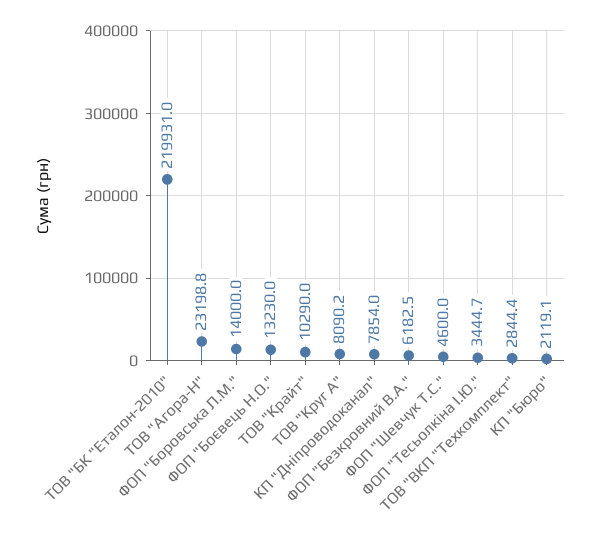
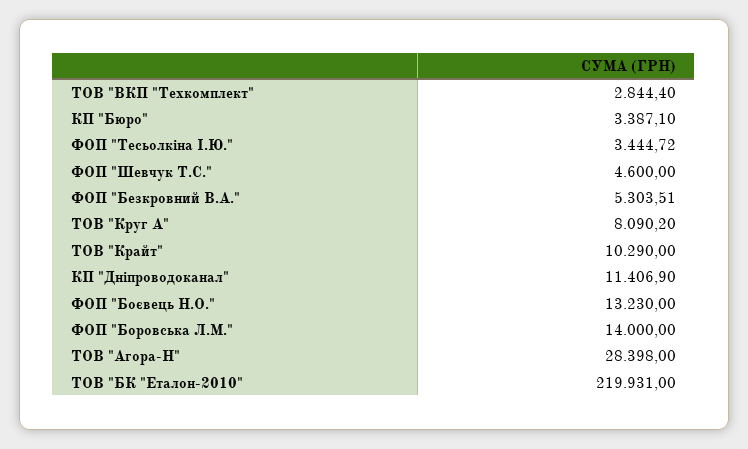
  {
    "ТОВ \"БК \"Еталон-2010\"": 219931,
-   "ТОВ \"Агора-Н\"": 23198.8,
+   "ТОВ \"Агора-Н\"": 28398,
    "ФОП \"Боровська Л.М.\"": 14000,
    "ФОП \"Боєвець Н.О.\"": 13230,
    "ТОВ \"Крайт\"": 10290,
    "ТОВ \"Круг А\"": 8090.2,
-   "КП \"Дніпроводоканал\"": 7854,
+   "КП \"Дніпроводоканал\"": 11406.9,
-   "ФОП \"Безкровний В.А.\"": 6182.5,
+   "ФОП \"Безкровний В.А.\"": 5303.51,
    "ФОП \"Шевчук Т.С.\"": 4600,
    "ФОП \"Тесьолкіна І.Ю.\"": 3444.72,
    "ТОВ \"ВКП \"Техкомплект\"": 2844.4,
-   "КП \"Бюро\"": 2119.1
+   "КП \"Бюро\"": 3387.1
  }

